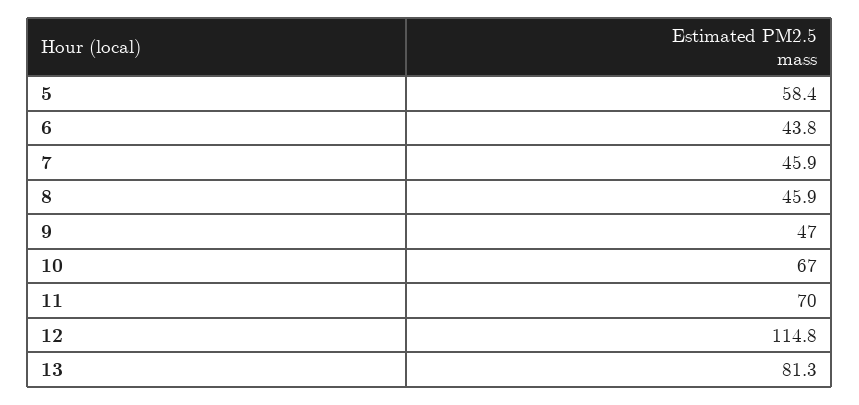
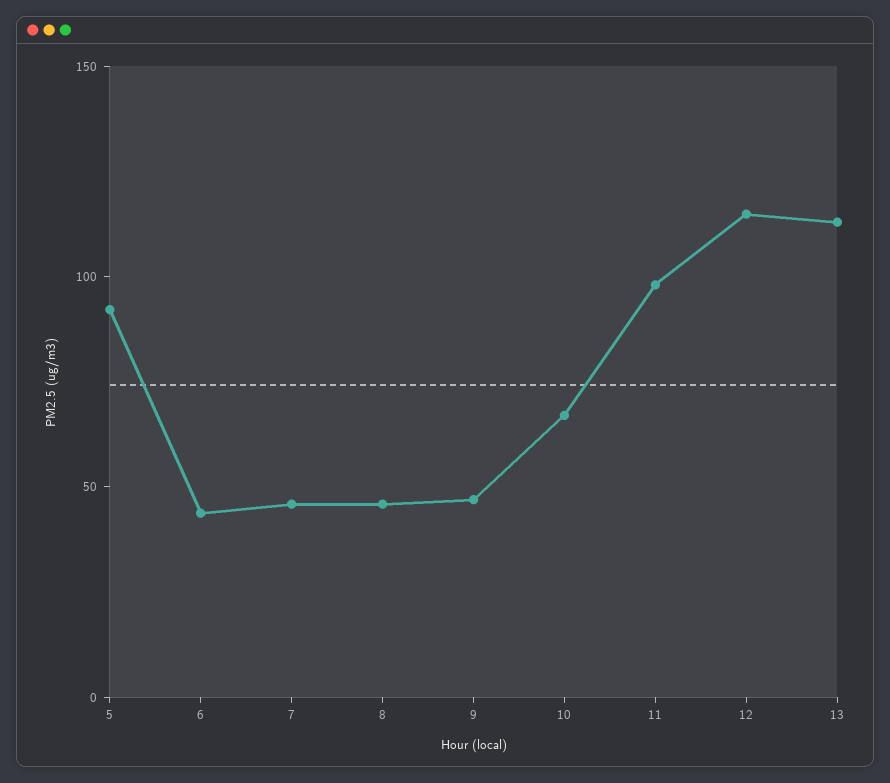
  {
-   "5": 58.4,
+   "5": 90,
    "6": 43.8,
    "7": 45.9,
    "8": 45.9,
    "9": 47,
    "10": 67,
-   "11": 70,
+   "11": 100,
    "12": 114.8,
-   "13": 81.3
+   "13": 110
  }

